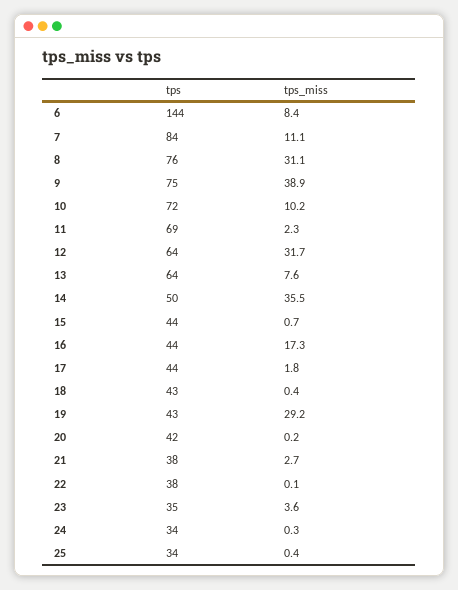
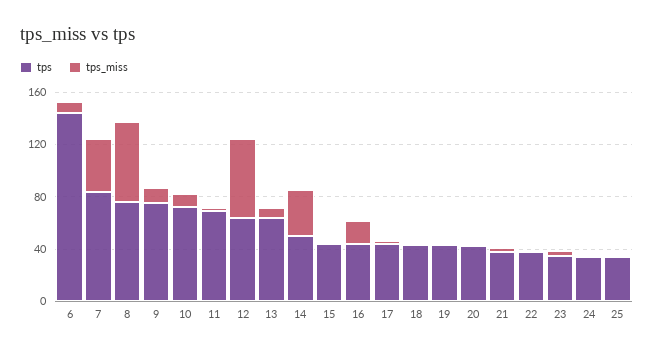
  {
    "tps": {
      "6": 144,
      "7": 84,
      "8": 76,
      "9": 75,
      "10": 72,
      "11": 69,
      "12": 64,
      "13": 64,
      "14": 50,
      "15": 44,
      "16": 44,
      "17": 44,
      "18": 43,
      "19": 43,
      "20": 42,
      "21": 38,
      "22": 38,
      "23": 35,
      "24": 34,
      "25": 34
    },
    "tps_miss": {
      "6": 8.4,
-     "7": 11.1,
+     "7": 40,
-     "8": 31.1,
+     "8": 60,
-     "9": 38.9,
+     "9": 10,
      "10": 10.2,
      "11": 2.3,
-     "12": 31.7,
+     "12": 60,
      "13": 7.6,
      "14": 35.5,
      "15": 0.7,
      "16": 17.3,
      "17": 1.8,
      "18": 0.4,
-     "19": 29.2,
+     "19": 0,
      "20": 0.2,
      "21": 2.7,
      "22": 0.1,
      "23": 3.6,
      "24": 0.3,
      "25": 0.4
    }
  }

